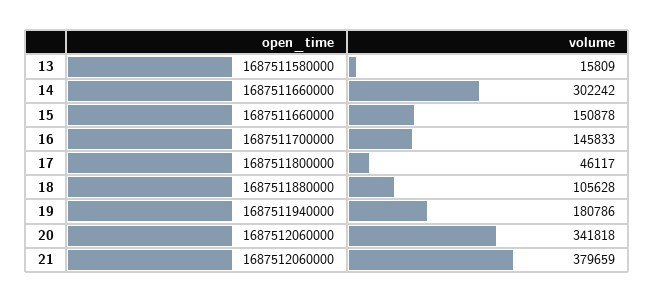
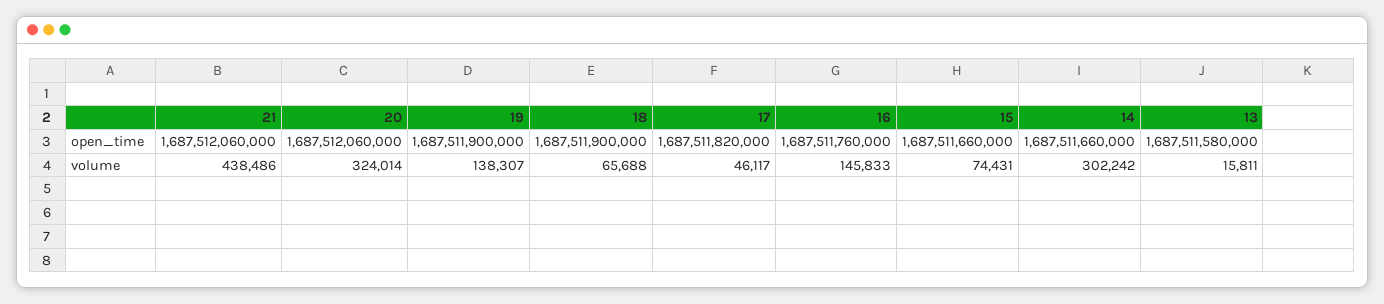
  {
    "open_time": {
      "13": 1687511580000,
      "14": 1687511660000,
      "15": 1687511660000,
-     "16": 1687511700000,
+     "16": 1687511760000,
-     "17": 1687511800000,
+     "17": 1687511820000,
-     "18": 1687511880000,
+     "18": 1687511900000,
-     "19": 1687511940000,
+     "19": 1687511900000,
      "20": 1687512060000,
      "21": 1687512060000
    },
    "volume": {
-     "13": 15809,
+     "13": 15811,
      "14": 302242,
-     "15": 150878,
+     "15": 74431,
      "16": 145833,
      "17": 46117,
-     "18": 105628,
+     "18": 65688,
-     "19": 180786,
+     "19": 138307,
-     "20": 341818,
+     "20": 324014,
-     "21": 379659
+     "21": 438486
    }
  }

